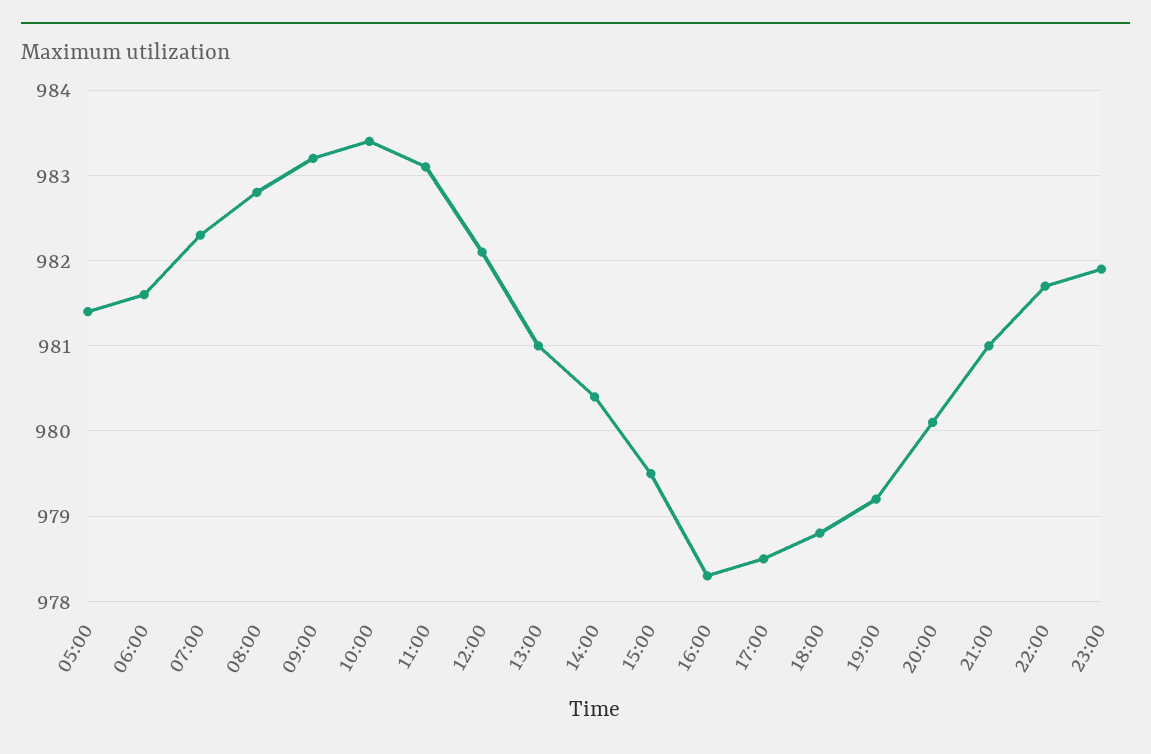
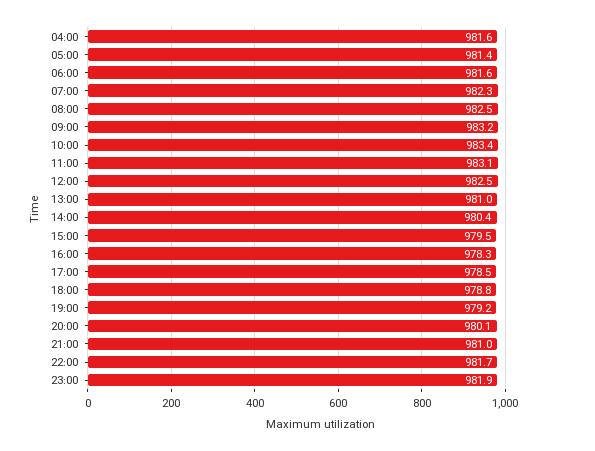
  {
    "05:00": 981.4,
    "06:00": 981.6,
    "07:00": 982.3,
-   "08:00": 982.8,
+   "08:00": 982.5,
    "09:00": 983.2,
    "10:00": 983.4,
    "11:00": 983.1,
-   "12:00": 982.1,
+   "12:00": 982.5,
    "13:00": 981,
    "14:00": 980.4,
    "15:00": 979.5,
    "16:00": 978.3,
    "17:00": 978.5,
    "18:00": 978.8,
    "19:00": 979.2,
    "20:00": 980.1,
    "21:00": 981,
    "22:00": 981.7,
-   "23:00": 981.9
+   "23:00": 981.9,
+   "04:00": 981.6
  }

